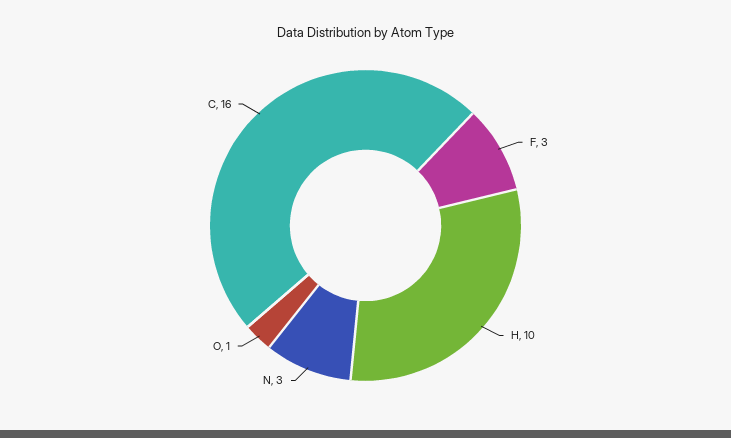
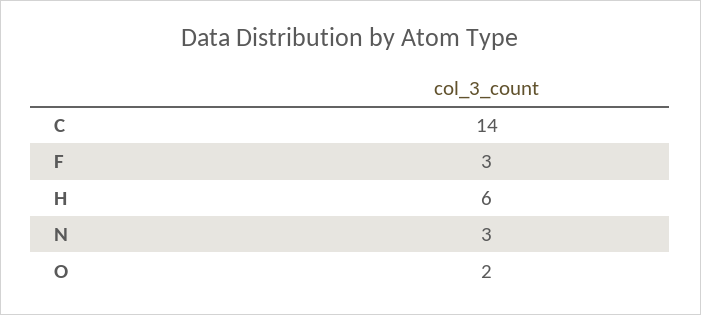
  {
    "F": 3,
-   "H": 10,
+   "H": 6,
    "N": 3,
-   "O": 1,
+   "O": 2,
-   "C": 16
+   "C": 14
  }

